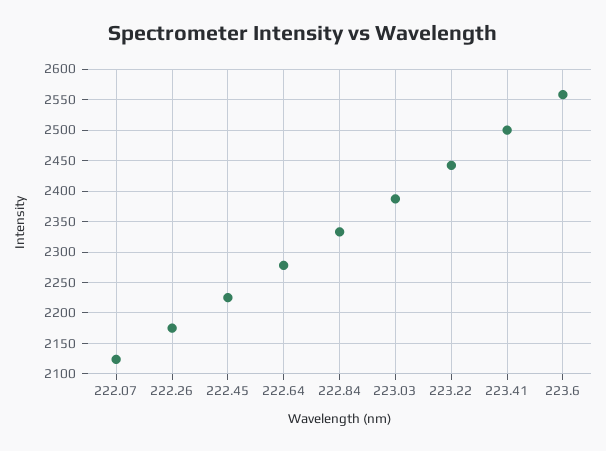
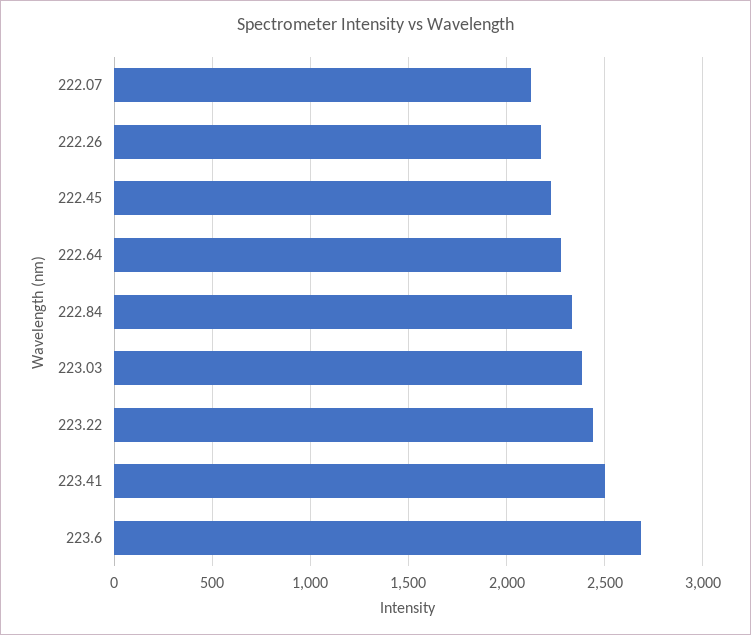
  {
    "222.07": 2120,
    "222.26": 2180,
    "222.45": 2230,
    "222.64": 2280,
    "222.84": 2330,
    "223.03": 2390,
    "223.22": 2440,
    "223.41": 2500,
-   "223.6": 2560
+   "223.6": 2700
  }

